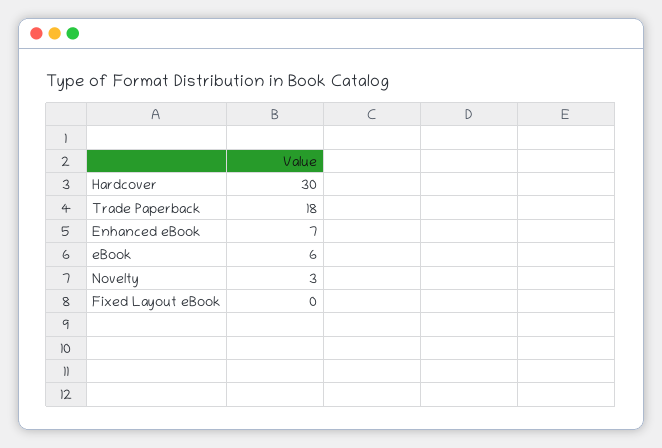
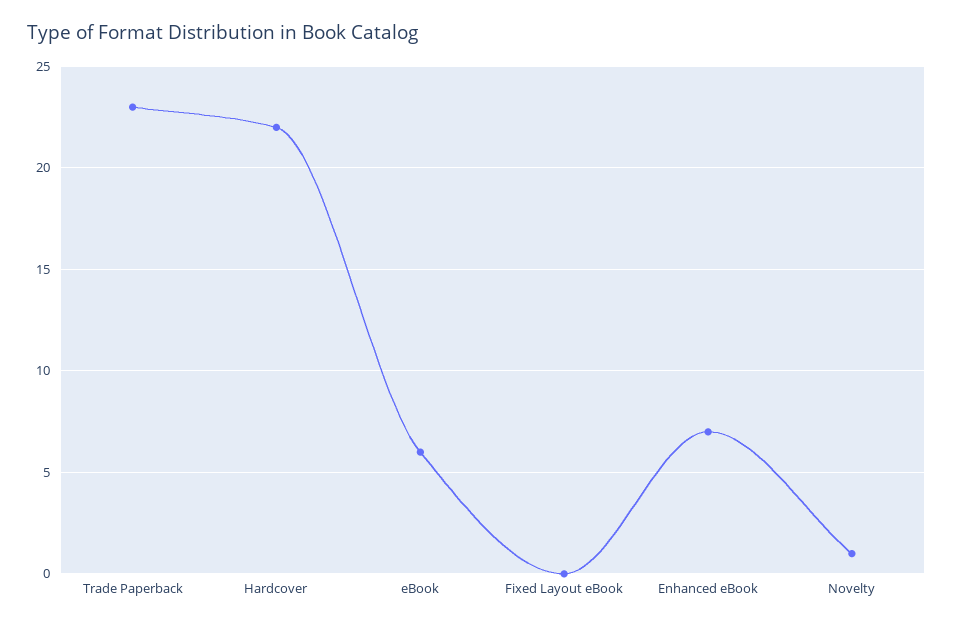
  {
-   "Hardcover": 30,
+   "Hardcover": 22,
-   "Trade Paperback": 18,
+   "Trade Paperback": 23,
    "Enhanced eBook": 7,
    "eBook": 6,
-   "Novelty": 3,
+   "Novelty": 1,
    "Fixed Layout eBook": 0
  }

